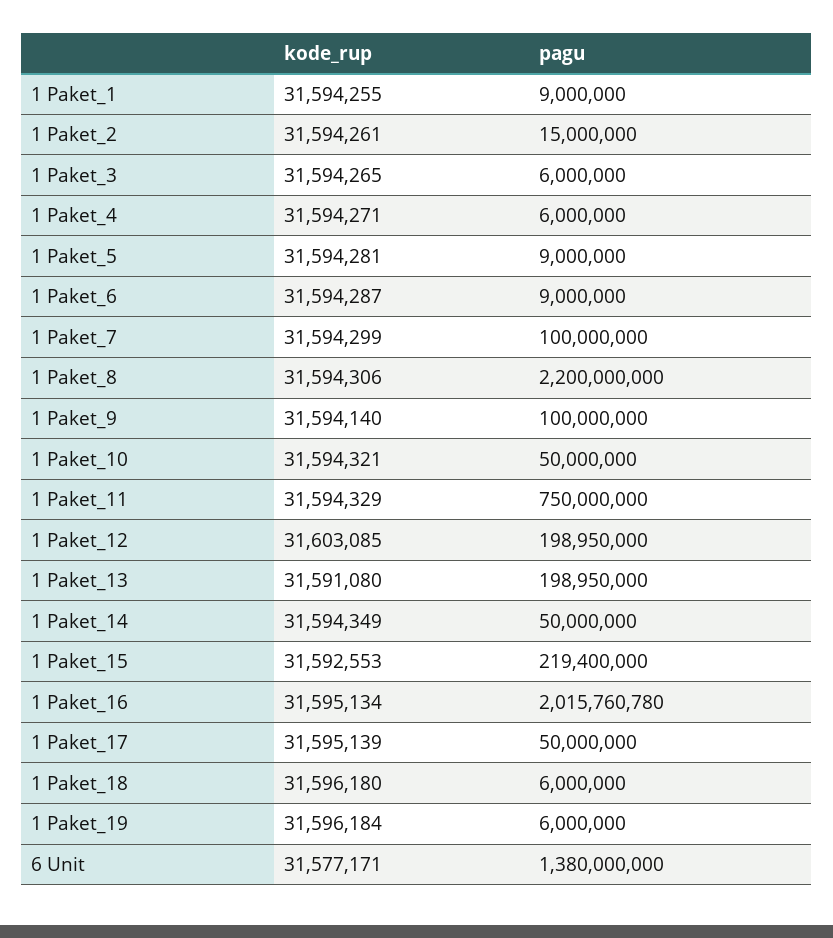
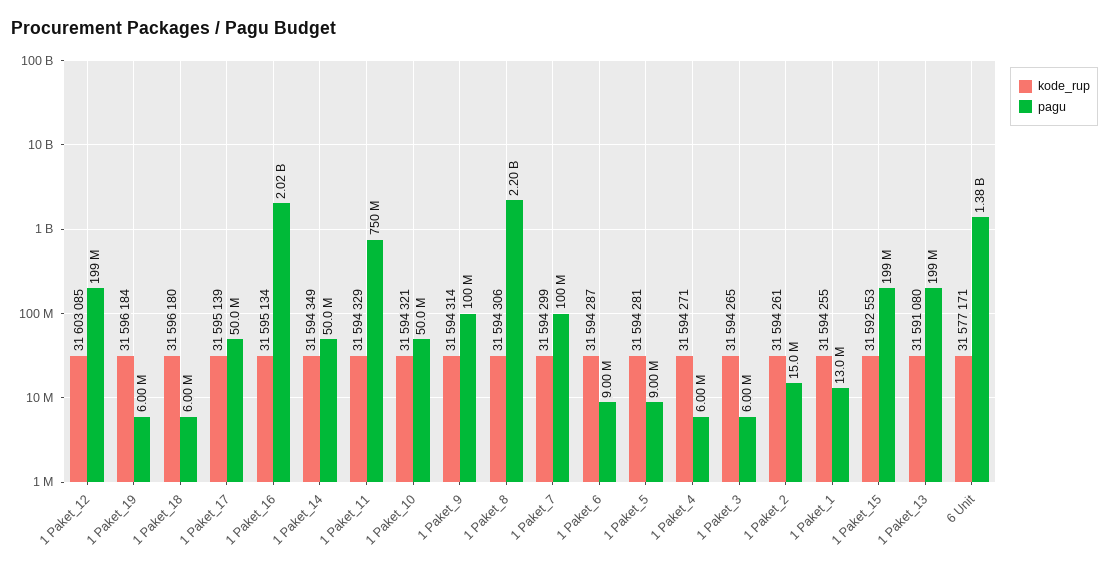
  {
    "kode_rup": {
      "1 Paket_1": 31594255,
      "1 Paket_2": 31594261,
      "1 Paket_3": 31594265,
      "1 Paket_4": 31594271,
      "1 Paket_5": 31594281,
      "1 Paket_6": 31594287,
      "1 Paket_7": 31594299,
      "1 Paket_8": 31594306,
-     "1 Paket_9": 31594140,
+     "1 Paket_9": 31594314,
      "1 Paket_10": 31594321,
      "1 Paket_11": 31594329,
      "1 Paket_12": 31603085,
      "1 Paket_13": 31591080,
      "1 Paket_14": 31594349,
      "1 Paket_15": 31592553,
      "1 Paket_16": 31595134,
      "1 Paket_17": 31595139,
      "1 Paket_18": 31596180,
      "1 Paket_19": 31596184,
      "6 Unit": 31577171
    },
    "pagu": {
-     "1 Paket_1": 9000000,
+     "1 Paket_1": 13000000,
      "1 Paket_2": 15000000,
      "1 Paket_3": 6000000,
      "1 Paket_4": 6000000,
      "1 Paket_5": 9000000,
      "1 Paket_6": 9000000,
      "1 Paket_7": 100000000,
      "1 Paket_8": 2200000000,
      "1 Paket_9": 100000000,
      "1 Paket_10": 50000000,
      "1 Paket_11": 750000000,
      "1 Paket_12": 198950000,
      "1 Paket_13": 198950000,
      "1 Paket_14": 50000000,
-     "1 Paket_15": 219400000,
+     "1 Paket_15": 199000000,
      "1 Paket_16": 2015760780,
      "1 Paket_17": 50000000,
      "1 Paket_18": 6000000,
      "1 Paket_19": 6000000,
      "6 Unit": 1380000000
    }
  }

